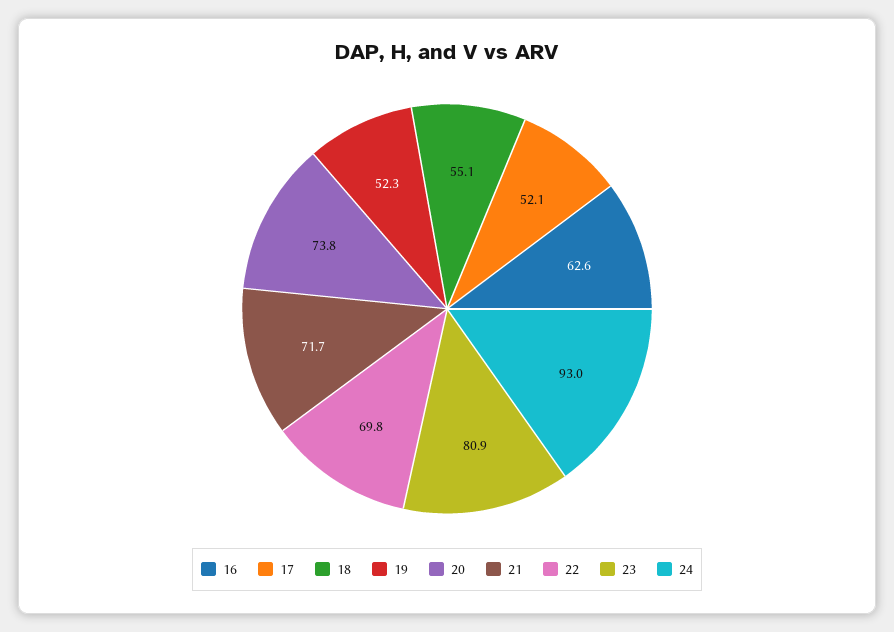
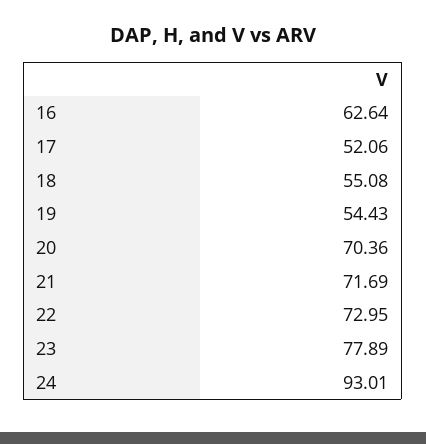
  {
    "16": 62.64,
    "17": 52.06,
    "18": 55.08,
-   "19": 52.3,
+   "19": 54.43,
-   "20": 73.8,
+   "20": 70.36,
    "21": 71.69,
-   "22": 69.8,
+   "22": 72.95,
-   "23": 80.9,
+   "23": 77.89,
    "24": 93.01
  }

